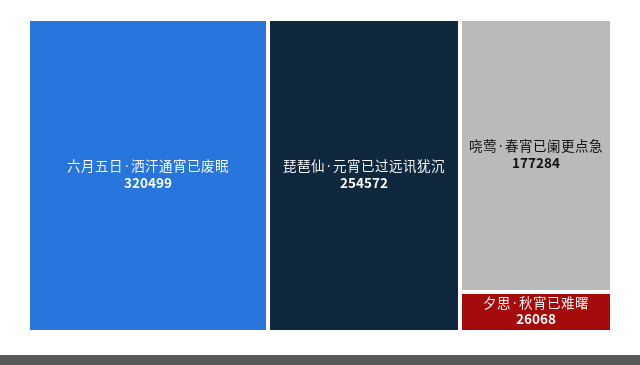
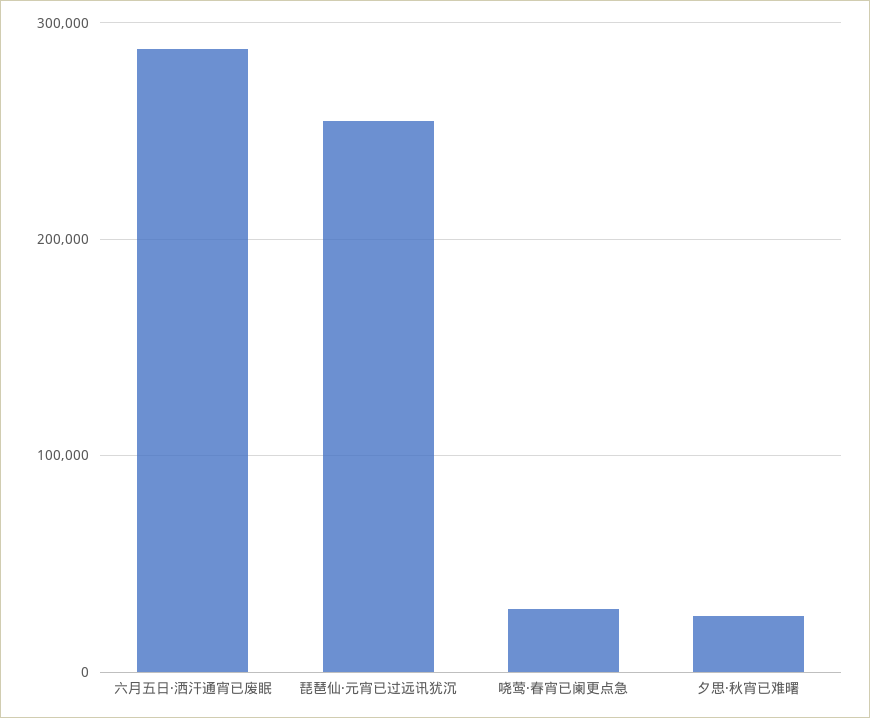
  {
-   "六月五日·洒汗通宵已废眠": 320499,
+   "六月五日·洒汗通宵已废眠": 290000,
    "琵琶仙·元宵已过远讯犹沉": 254572,
-   "哓莺·春宵已阑更点急": 177284,
+   "哓莺·春宵已阑更点急": 30000,
    "夕思·秋宵已难曙": 26068
  }

